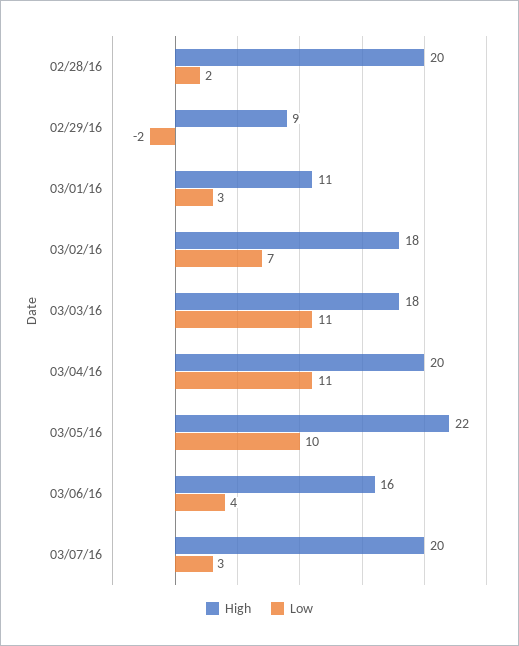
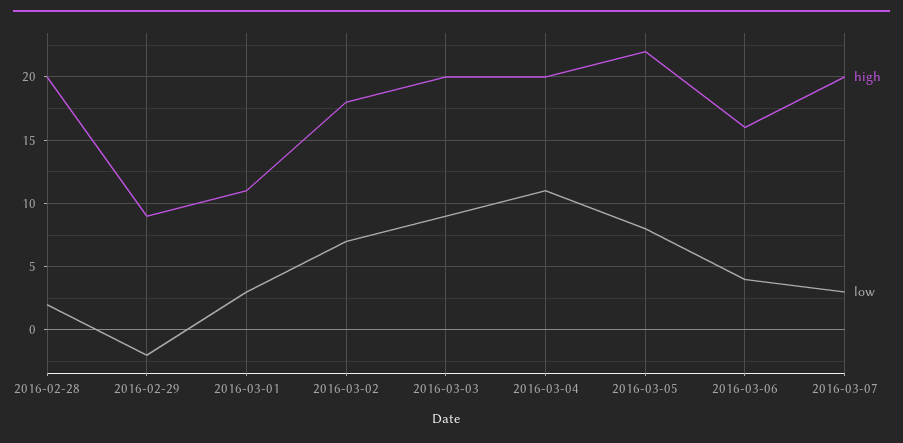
  {
    "High": {
      "02/28/16": 20,
      "02/29/16": 9,
      "03/01/16": 11,
      "03/02/16": 18,
-     "03/03/16": 18,
+     "03/03/16": 20,
      "03/04/16": 20,
      "03/05/16": 22,
      "03/06/16": 16,
      "03/07/16": 20
    },
    "Low": {
      "02/28/16": 2,
      "02/29/16": -2,
      "03/01/16": 3,
      "03/02/16": 7,
-     "03/03/16": 11,
+     "03/03/16": 9,
      "03/04/16": 11,
-     "03/05/16": 10,
+     "03/05/16": 8,
      "03/06/16": 4,
      "03/07/16": 3
    }
  }

